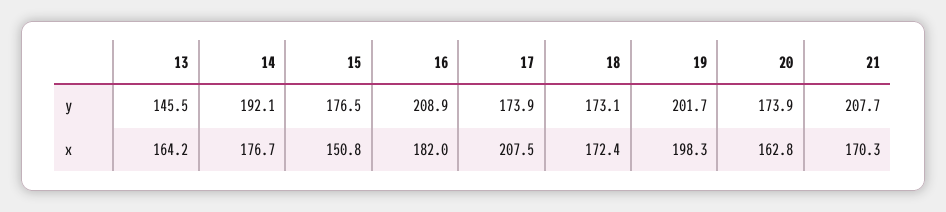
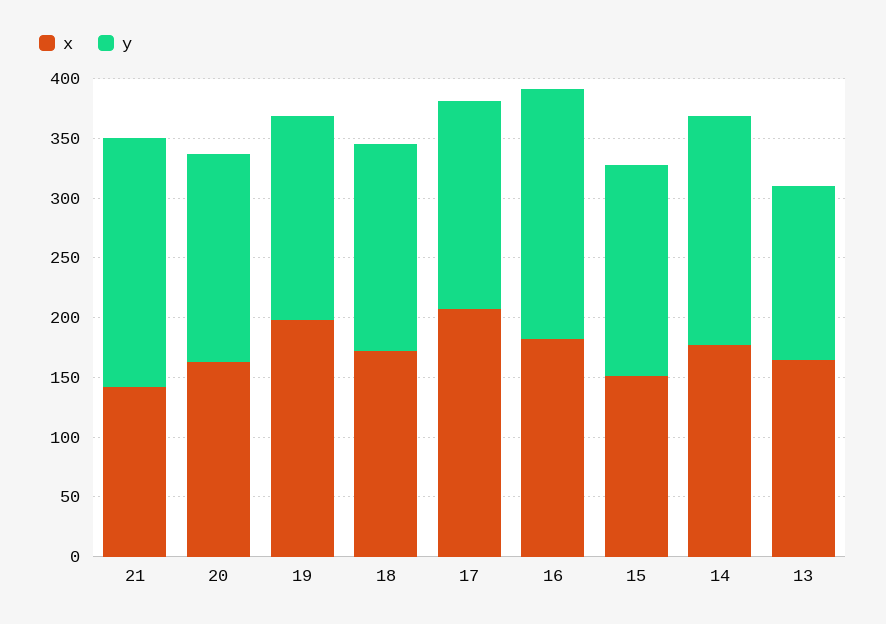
  {
    "y": {
      "13": 145.5,
      "14": 192.1,
      "15": 176.5,
      "16": 208.9,
      "17": 173.9,
      "18": 173.1,
-     "19": 201.7,
+     "19": 170,
      "20": 173.9,
      "21": 207.7
    },
    "x": {
      "13": 164.2,
      "14": 176.7,
      "15": 150.8,
      "16": 182,
      "17": 207.5,
      "18": 172.4,
      "19": 198.3,
      "20": 162.8,
-     "21": 170.3
+     "21": 140
    }
  }

